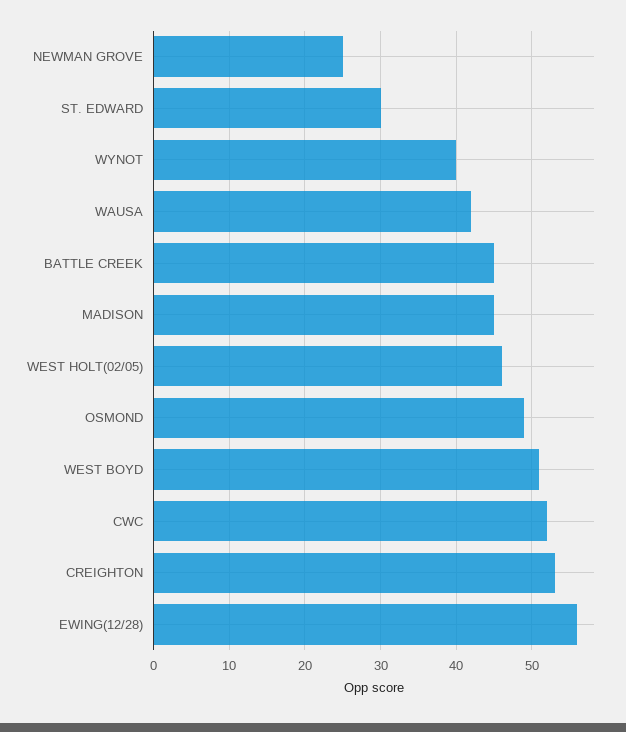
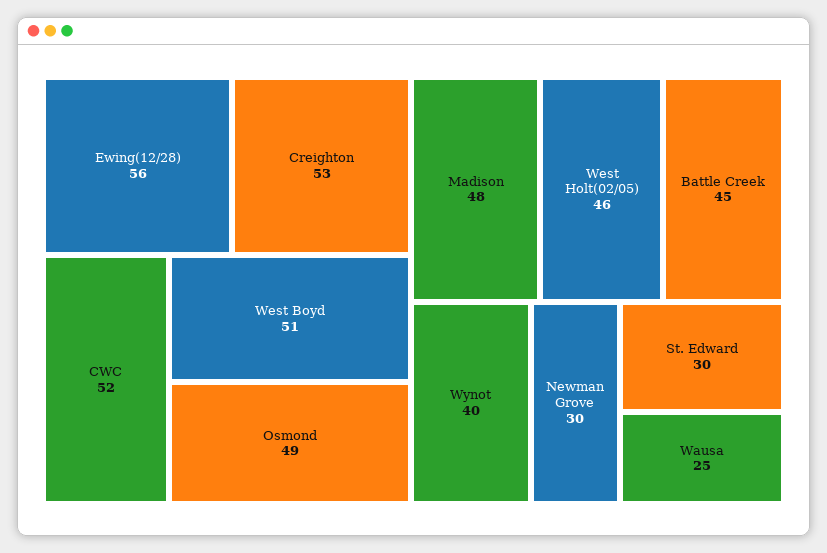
  {
-   "NEWMAN GROVE": 25,
+   "NEWMAN GROVE": 30,
    "ST. EDWARD": 30,
    "WYNOT": 40,
-   "WAUSA": 42,
+   "WAUSA": 25,
    "BATTLE CREEK": 45,
-   "MADISON": 45,
+   "MADISON": 48,
    "WEST HOLT(02/05)": 46,
    "OSMOND": 49,
    "WEST BOYD": 51,
    "CWC": 52,
    "CREIGHTON": 53,
    "EWING(12/28)": 56
  }

